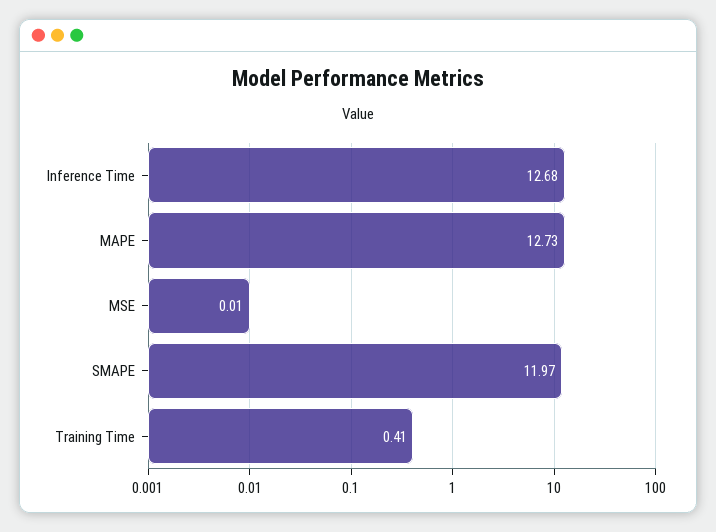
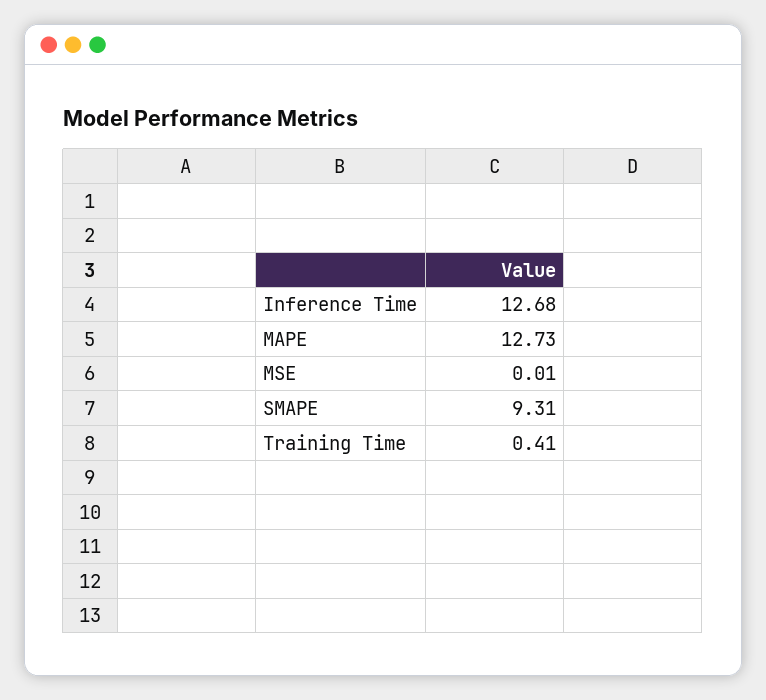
  {
    "Inference Time": 12.68,
    "MAPE": 12.73,
    "MSE": 0.01,
-   "SMAPE": 11.97,
+   "SMAPE": 9.31,
    "Training Time": 0.41
  }

